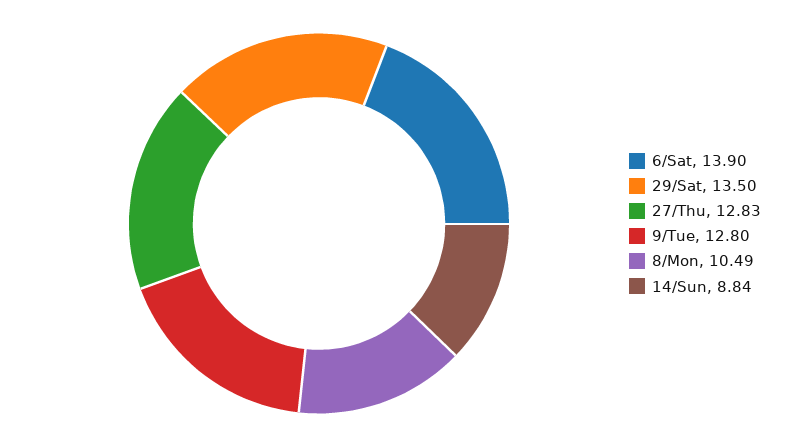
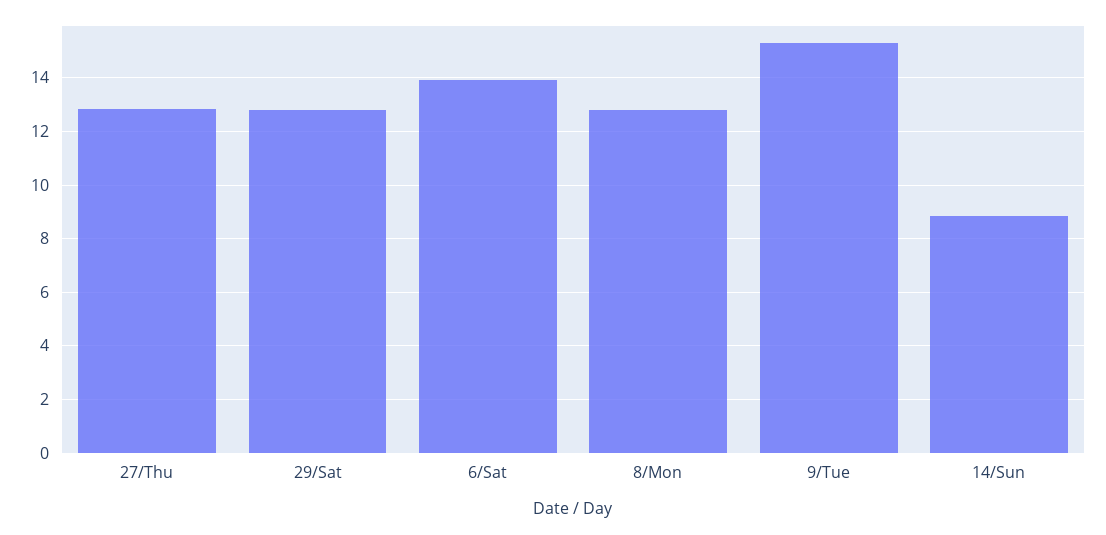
  {
    "6/Sat": 13.9,
-   "29/Sat": 13.5,
+   "29/Sat": 12.75,
    "27/Thu": 12.83,
-   "9/Tue": 12.8,
+   "9/Tue": 15.25,
-   "8/Mon": 10.49,
+   "8/Mon": 12.75,
    "14/Sun": 8.84
  }

